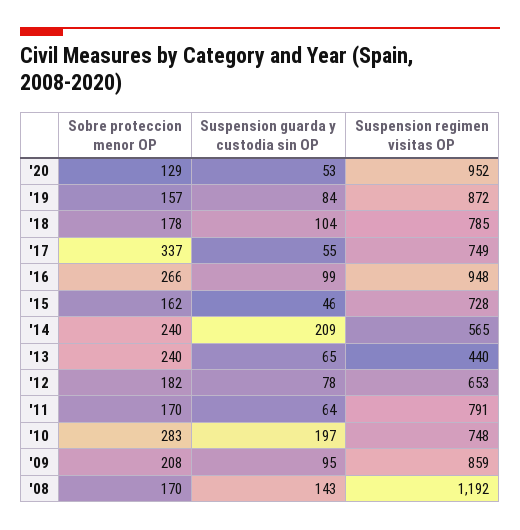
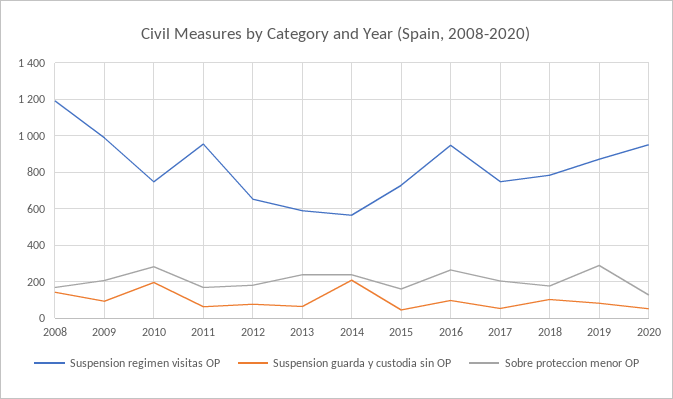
  {
    "Sobre proteccion menor OP": {
      "'20": 129,
-     "'19": 157,
+     "'19": 300,
      "'18": 178,
-     "'17": 337,
+     "'17": 200,
      "'16": 266,
      "'15": 162,
      "'14": 240,
      "'13": 240,
      "'12": 182,
      "'11": 170,
      "'10": 283,
      "'09": 208,
      "'08": 170
    },
    "Suspension guarda y custodia sin OP": {
      "'20": 53,
      "'19": 84,
      "'18": 104,
      "'17": 55,
      "'16": 99,
      "'15": 46,
      "'14": 209,
      "'13": 65,
      "'12": 78,
      "'11": 64,
      "'10": 197,
      "'09": 95,
      "'08": 143
    },
    "Suspension regimen visitas OP": {
      "'20": 952,
      "'19": 872,
      "'18": 785,
      "'17": 749,
      "'16": 948,
      "'15": 728,
      "'14": 565,
-     "'13": 440,
+     "'13": 600,
      "'12": 653,
-     "'11": 791,
+     "'11": 950,
      "'10": 748,
-     "'09": 859,
+     "'09": 1000,
      "'08": 1192
    }
  }

